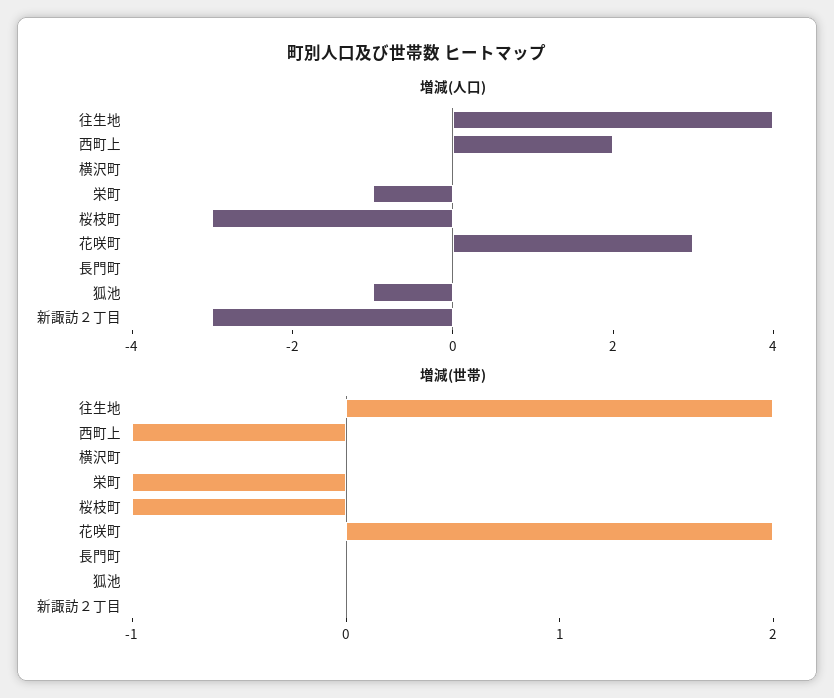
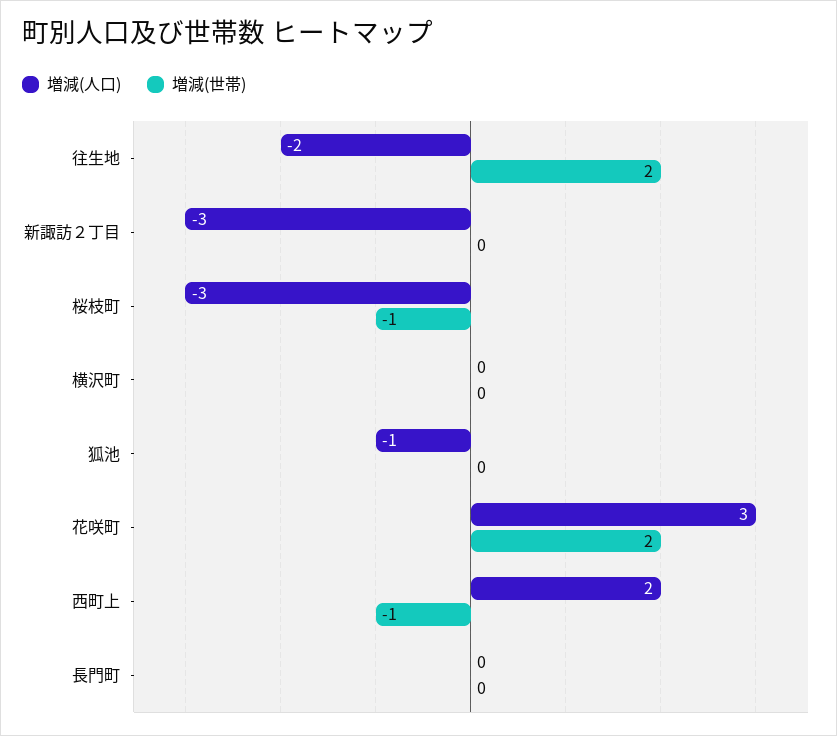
  {
    "増減(人口)": {
-     "往生地": 4,
+     "往生地": -2,
      "西町上": 2,
      "横沢町": 0,
-     "栄町": -1,
      "桜枝町": -3,
      "花咲町": 3,
      "長門町": 0,
      "狐池": -1,
      "新諏訪２丁目": -3
    },
    "増減(世帯)": {
      "往生地": 2,
      "西町上": -1,
      "横沢町": 0,
-     "栄町": -1,
      "桜枝町": -1,
      "花咲町": 2,
      "長門町": 0,
      "狐池": 0,
      "新諏訪２丁目": 0
    }
  }

